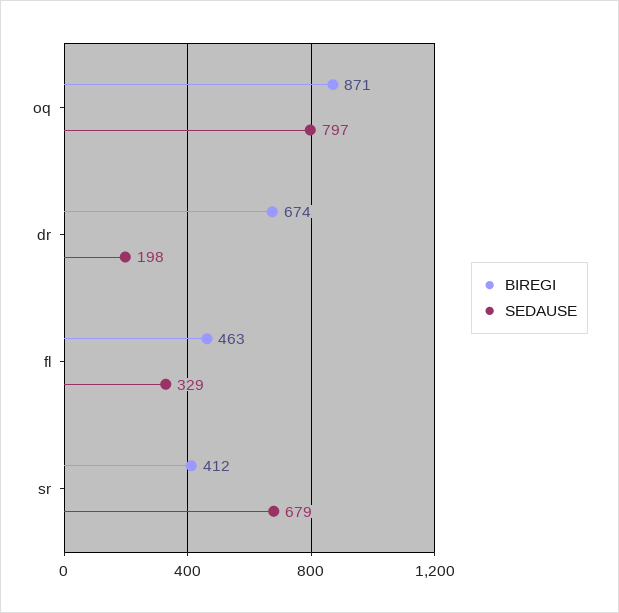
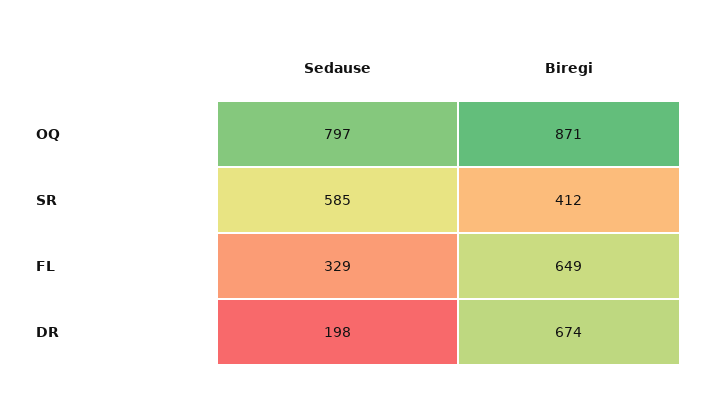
  {
    "BIREGI": {
      "oq": 871,
      "dr": 674,
-     "fl": 463,
+     "fl": 649,
      "sr": 412
    },
    "SEDAUSE": {
      "oq": 797,
      "dr": 198,
      "fl": 329,
-     "sr": 679
+     "sr": 585
    }
  }

